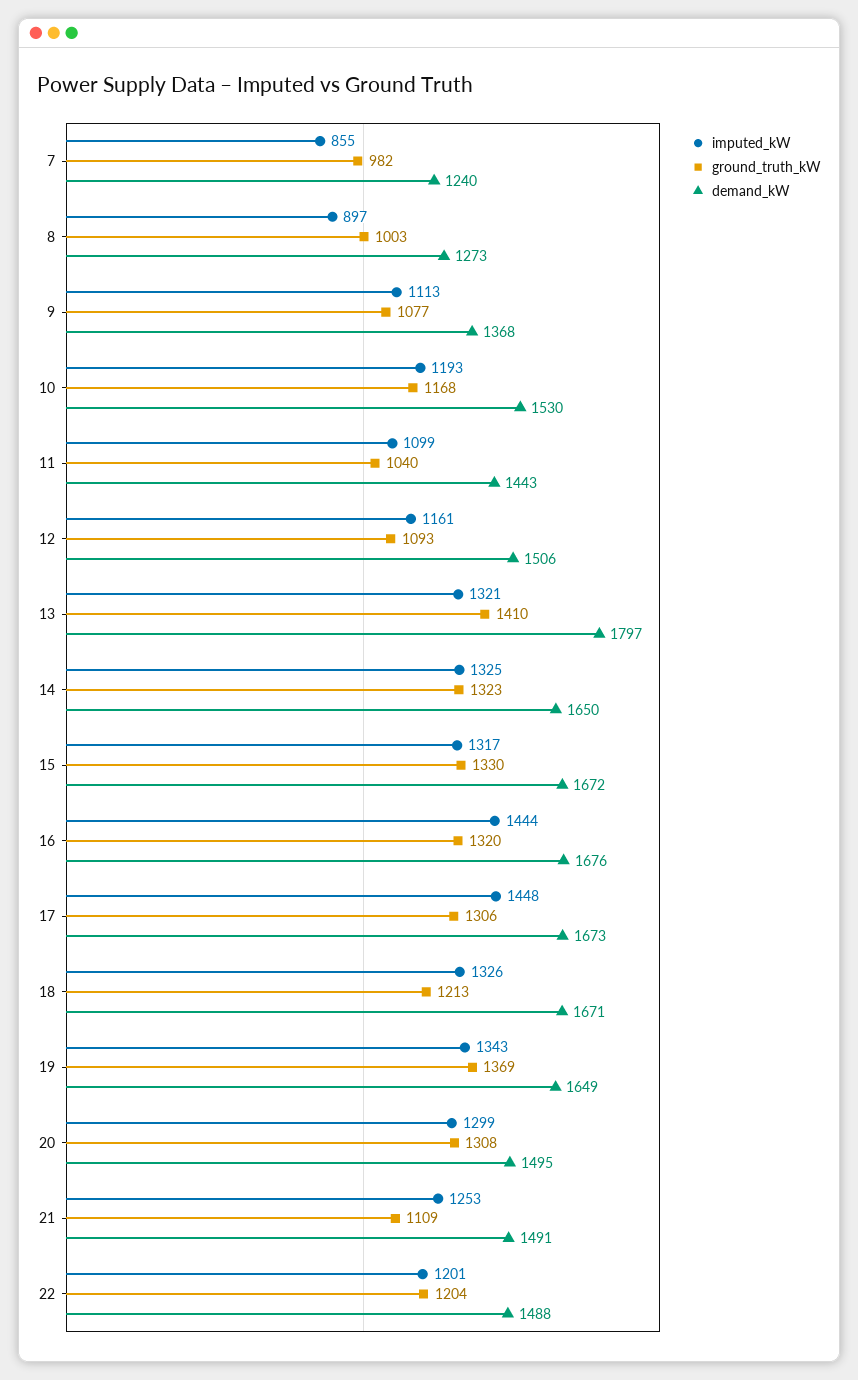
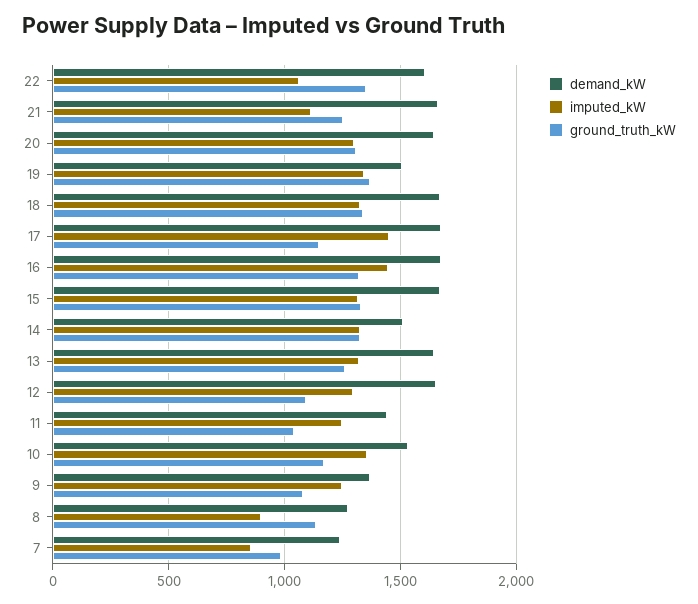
  {
    "imputed_kW": {
      "7": 855,
      "8": 897,
-     "9": 1113,
+     "9": 1250,
-     "10": 1193,
+     "10": 1350,
-     "11": 1099,
+     "11": 1250,
-     "12": 1161,
+     "12": 1300,
      "13": 1321,
      "14": 1325,
      "15": 1317,
      "16": 1444,
      "17": 1448,
      "18": 1326,
      "19": 1343,
      "20": 1299,
-     "21": 1253,
+     "21": 1100,
-     "22": 1201
+     "22": 1050
    },
    "ground_truth_kW": {
      "7": 982,
-     "8": 1003,
+     "8": 1150,
      "9": 1077,
      "10": 1168,
      "11": 1040,
      "12": 1093,
-     "13": 1410,
+     "13": 1250,
      "14": 1323,
      "15": 1330,
      "16": 1320,
-     "17": 1306,
+     "17": 1150,
-     "18": 1213,
+     "18": 1350,
      "19": 1369,
      "20": 1308,
-     "21": 1109,
+     "21": 1250,
-     "22": 1204
+     "22": 1350
    },
    "demand_kW": {
      "7": 1240,
      "8": 1273,
      "9": 1368,
      "10": 1530,
      "11": 1443,
-     "12": 1506,
+     "12": 1650,
-     "13": 1797,
+     "13": 1650,
-     "14": 1650,
+     "14": 1500,
      "15": 1672,
      "16": 1676,
      "17": 1673,
      "18": 1671,
-     "19": 1649,
+     "19": 1500,
-     "20": 1495,
+     "20": 1650,
-     "21": 1491,
+     "21": 1650,
-     "22": 1488
+     "22": 1600
    }
  }

